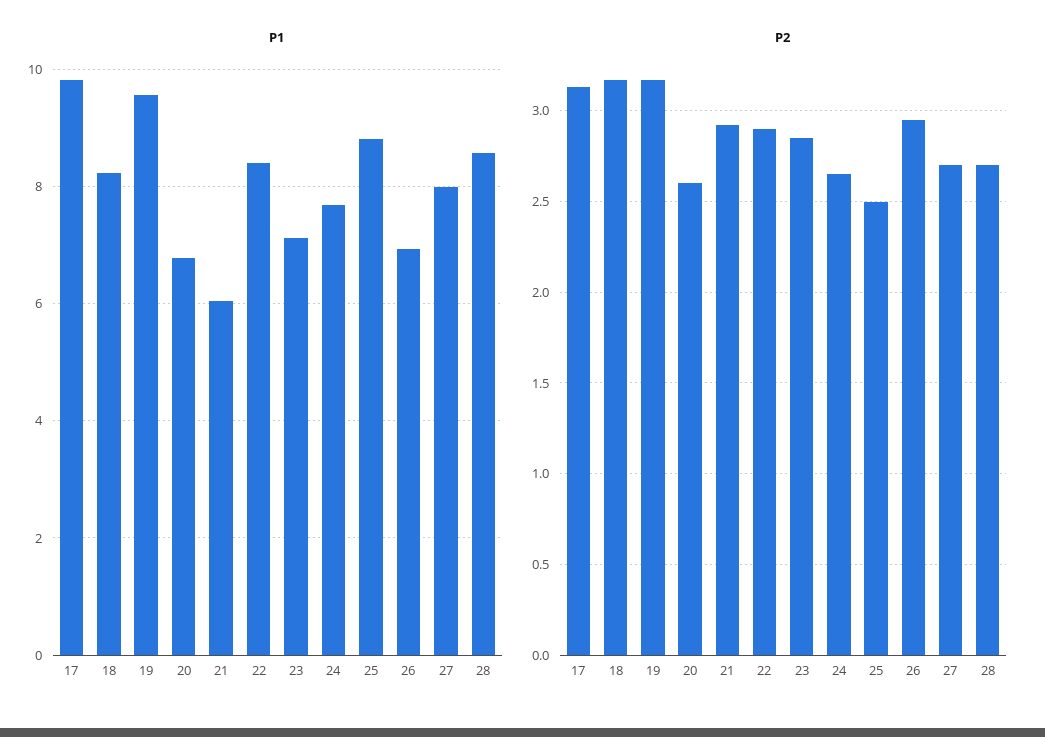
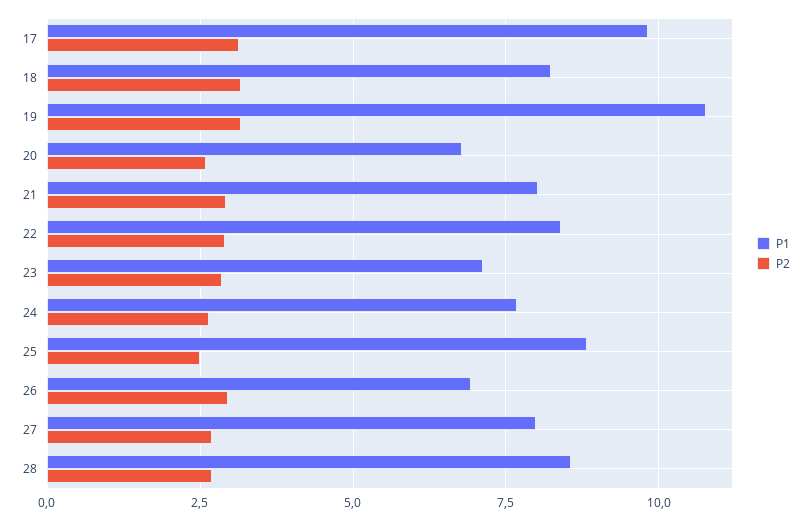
  {
    "P1": {
      "17": 9.8,
      "18": 8.2,
-     "19": 9.6,
+     "19": 10.75,
      "20": 6.8,
-     "21": 6,
+     "21": 8,
      "22": 8.4,
      "23": 7.2,
      "24": 7.6,
      "25": 8.8,
      "26": 7,
      "27": 8,
      "28": 8.6
    },
    "P2": {
      "17": 3.15,
      "18": 3.15,
      "19": 3.15,
      "20": 2.6,
      "21": 2.9,
      "22": 2.9,
      "23": 2.85,
      "24": 2.65,
      "25": 2.5,
      "26": 2.95,
      "27": 2.7,
      "28": 2.7
    }
  }

